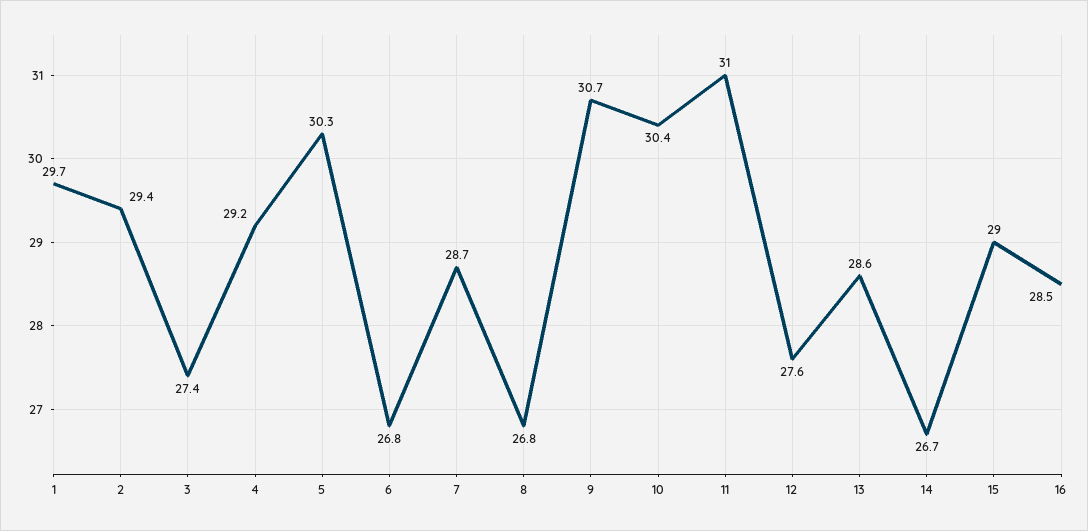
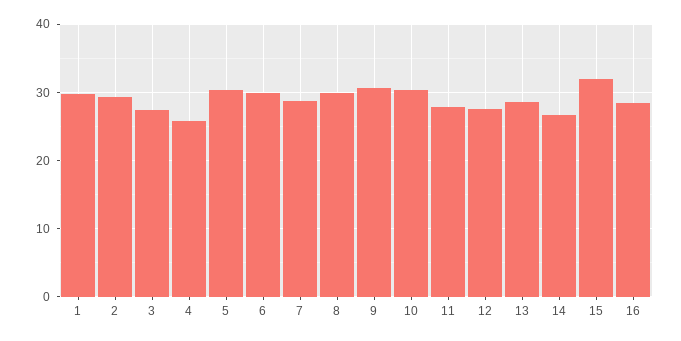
  {
    "1": 29.7,
    "2": 29.4,
    "3": 27.4,
-   "4": 29.2,
+   "4": 26,
    "5": 30.3,
-   "6": 26.8,
+   "6": 30,
    "7": 28.7,
-   "8": 26.8,
+   "8": 30,
    "9": 30.7,
    "10": 30.4,
-   "11": 31,
+   "11": 28,
    "12": 27.6,
    "13": 28.6,
    "14": 26.7,
-   "15": 29,
+   "15": 32,
    "16": 28.5
  }

